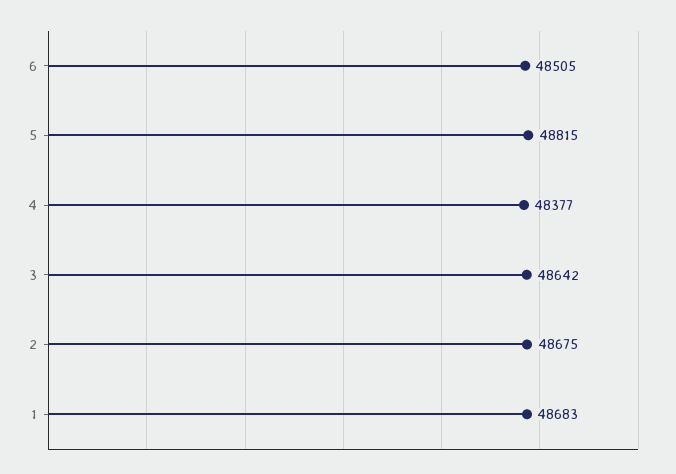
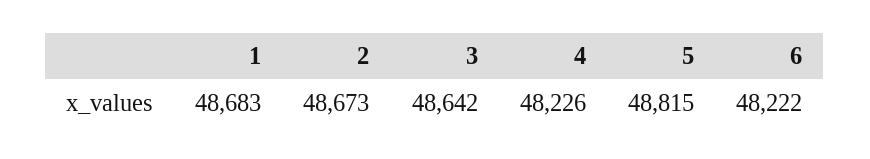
  {
-   "6": 48505,
+   "6": 48222,
    "5": 48815,
-   "4": 48377,
+   "4": 48226,
    "3": 48642,
-   "2": 48675,
+   "2": 48673,
    "1": 48683
  }

